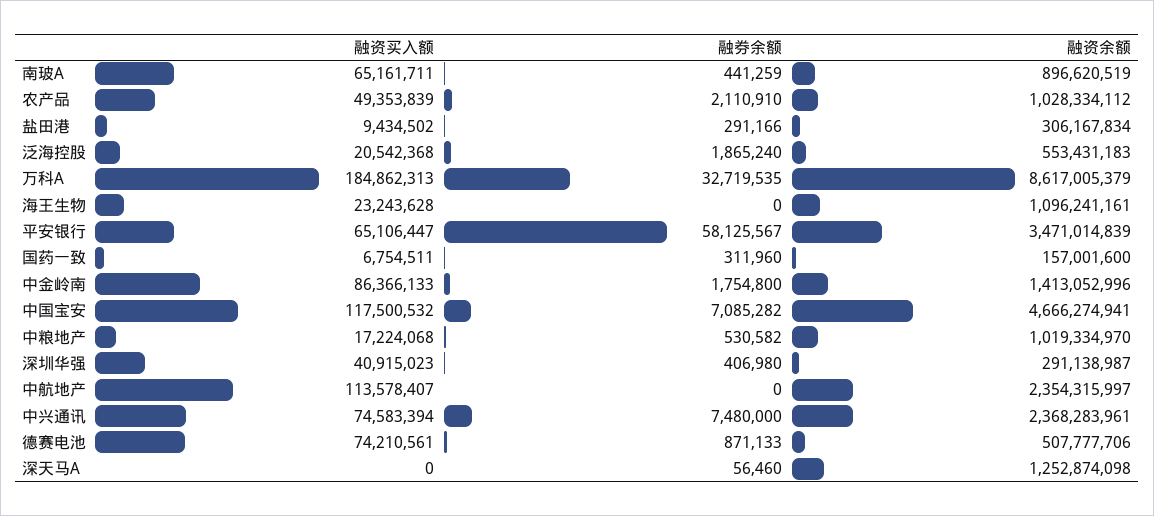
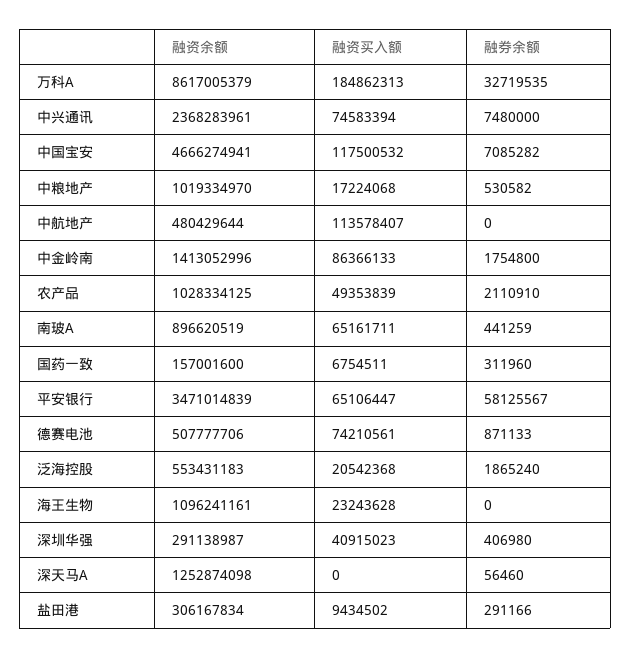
  {
    "融资买入额": {
      "南玻A": 65161711,
      "农产品": 49353839,
      "盐田港": 9434502,
      "泛海控股": 20542368,
      "万科A": 184862313,
      "海王生物": 23243628,
      "平安银行": 65106447,
      "国药一致": 6754511,
      "中金岭南": 86366133,
      "中国宝安": 117500532,
      "中粮地产": 17224068,
      "深圳华强": 40915023,
      "中航地产": 113578407,
      "中兴通讯": 74583394,
      "德赛电池": 74210561,
      "深天马A": 0
    },
    "融券余额": {
      "南玻A": 441259,
      "农产品": 2110910,
      "盐田港": 291166,
      "泛海控股": 1865240,
      "万科A": 32719535,
      "海王生物": 0,
      "平安银行": 58125567,
      "国药一致": 311960,
      "中金岭南": 1754800,
      "中国宝安": 7085282,
      "中粮地产": 530582,
      "深圳华强": 406980,
      "中航地产": 0,
      "中兴通讯": 7480000,
      "德赛电池": 871133,
      "深天马A": 56460
    },
    "融资余额": {
      "南玻A": 896620519,
-     "农产品": 1028334112,
+     "农产品": 1028334125,
      "盐田港": 306167834,
      "泛海控股": 553431183,
      "万科A": 8617005379,
      "海王生物": 1096241161,
      "平安银行": 3471014839,
      "国药一致": 157001600,
      "中金岭南": 1413052996,
      "中国宝安": 4666274941,
      "中粮地产": 1019334970,
      "深圳华强": 291138987,
-     "中航地产": 2354315997,
+     "中航地产": 480429644,
      "中兴通讯": 2368283961,
      "德赛电池": 507777706,
      "深天马A": 1252874098
    }
  }

